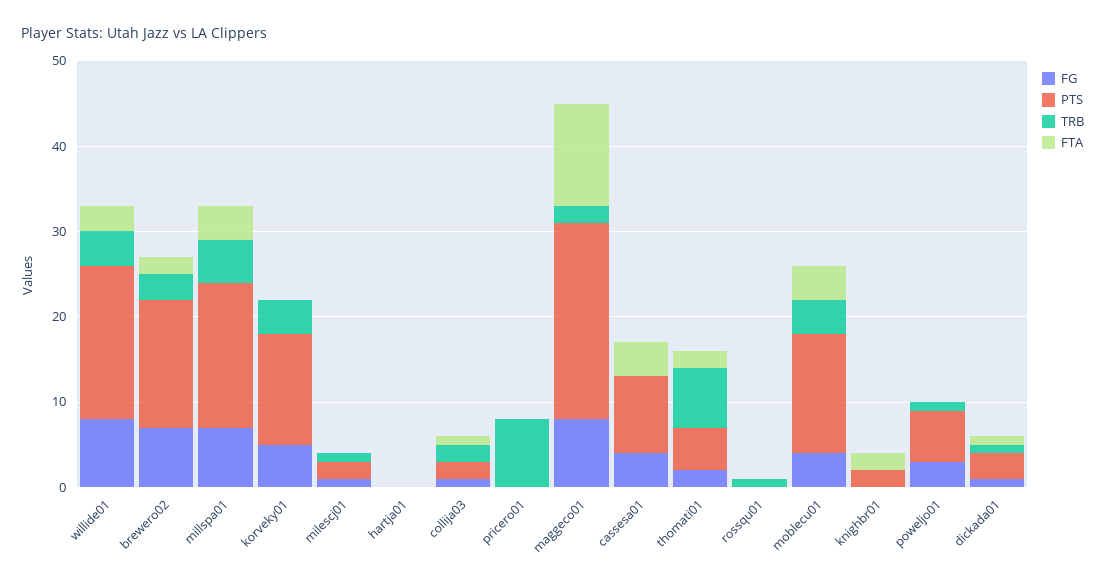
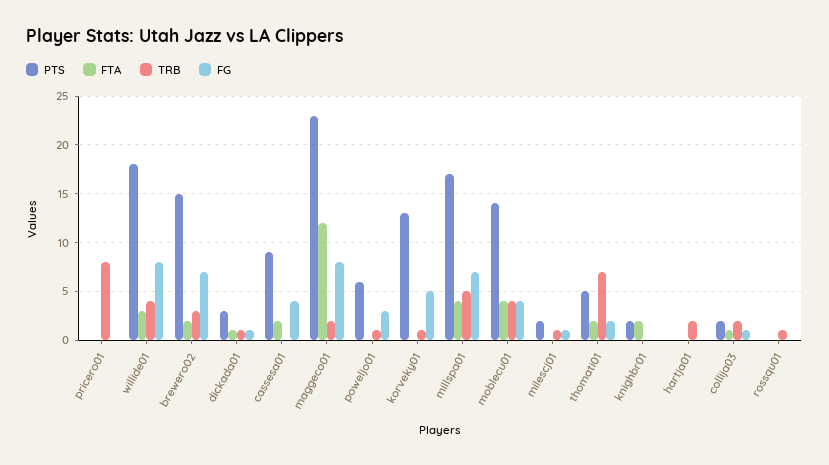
  {
    "FG": {
      "willide01": 8,
      "brewero02": 7,
      "millspa01": 7,
      "korveky01": 5,
      "milescj01": 1,
      "hartja01": 0,
      "collija03": 1,
      "pricero01": 0,
      "maggeco01": 8,
      "cassesa01": 4,
      "thomati01": 2,
      "rossqu01": 0,
      "moblecu01": 4,
      "knighbr01": 0,
      "poweljo01": 3,
      "dickada01": 1
    },
    "PTS": {
      "willide01": 18,
      "brewero02": 15,
      "millspa01": 17,
      "korveky01": 13,
      "milescj01": 2,
      "hartja01": 0,
      "collija03": 2,
      "pricero01": 0,
      "maggeco01": 23,
      "cassesa01": 9,
      "thomati01": 5,
      "rossqu01": 0,
      "moblecu01": 14,
      "knighbr01": 2,
      "poweljo01": 6,
      "dickada01": 3
    },
    "TRB": {
      "willide01": 4,
      "brewero02": 3,
      "millspa01": 5,
-     "korveky01": 4,
+     "korveky01": 1,
      "milescj01": 1,
-     "hartja01": 0,
+     "hartja01": 2,
      "collija03": 2,
      "pricero01": 8,
      "maggeco01": 2,
      "cassesa01": 0,
      "thomati01": 7,
      "rossqu01": 1,
      "moblecu01": 4,
      "knighbr01": 0,
      "poweljo01": 1,
      "dickada01": 1
    },
    "FTA": {
      "willide01": 3,
      "brewero02": 2,
      "millspa01": 4,
      "korveky01": 0,
      "milescj01": 0,
      "hartja01": 0,
      "collija03": 1,
      "pricero01": 0,
      "maggeco01": 12,
-     "cassesa01": 4,
+     "cassesa01": 2,
      "thomati01": 2,
      "rossqu01": 0,
      "moblecu01": 4,
      "knighbr01": 2,
      "poweljo01": 0,
      "dickada01": 1
    }
  }

